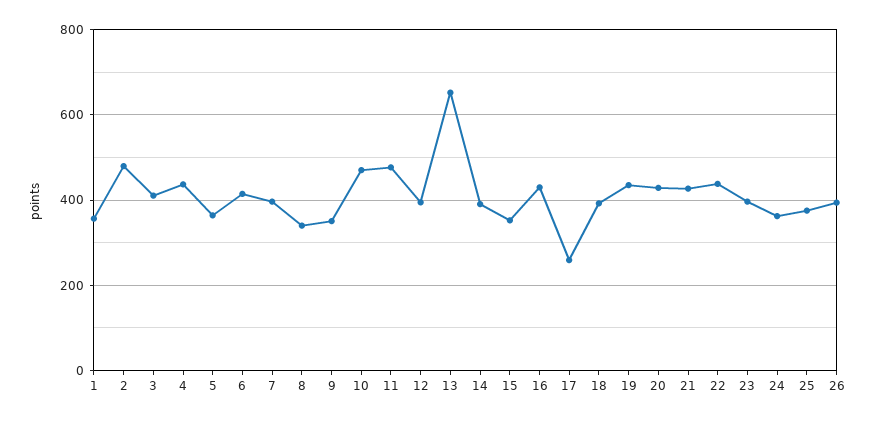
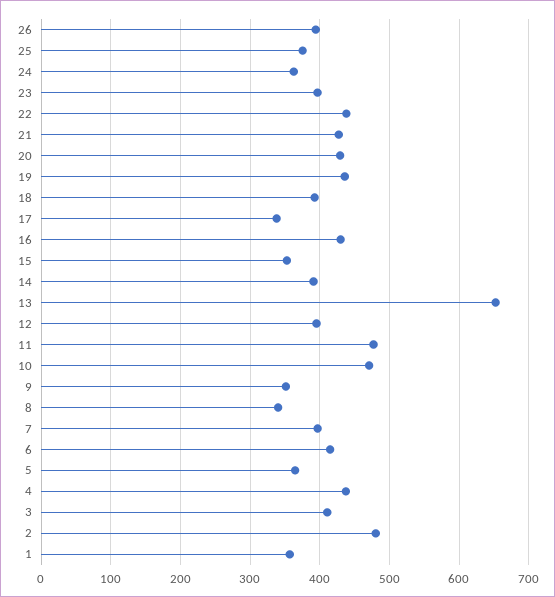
  {
    "1": 360,
    "2": 480,
    "3": 410,
    "4": 440,
    "5": 360,
    "6": 410,
    "7": 400,
    "8": 340,
    "9": 350,
    "10": 470,
    "11": 480,
    "12": 400,
    "13": 650,
    "14": 390,
    "15": 350,
    "16": 430,
-   "17": 260,
+   "17": 340,
    "18": 390,
    "19": 440,
    "20": 430,
    "21": 430,
    "22": 440,
    "23": 400,
    "24": 360,
    "25": 380,
    "26": 390
  }

